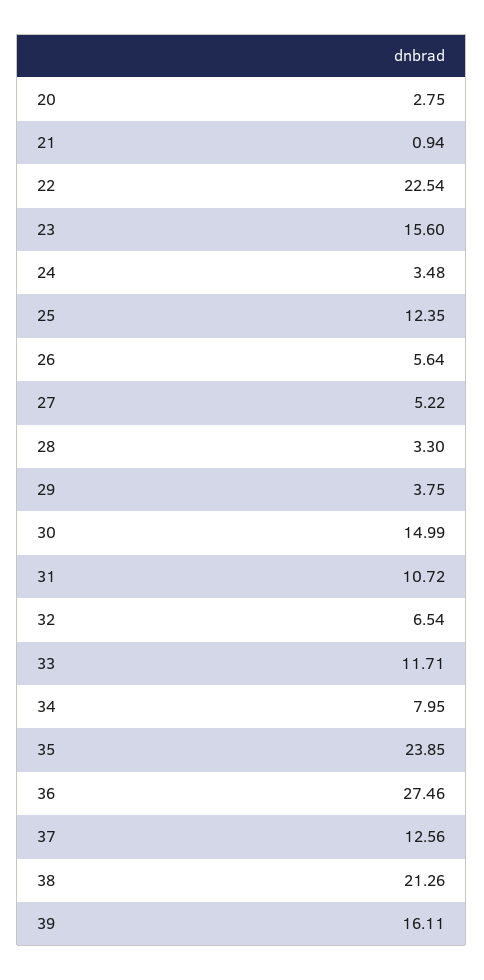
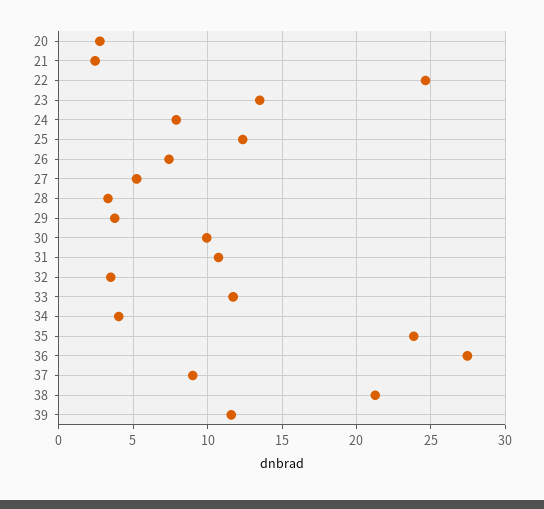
  {
    "20": 2.75,
-   "21": 0.94,
+   "21": 2.5,
-   "22": 22.54,
+   "22": 24.5,
-   "23": 15.6,
+   "23": 13.5,
-   "24": 3.48,
+   "24": 8,
    "25": 12.35,
-   "26": 5.64,
+   "26": 7.5,
    "27": 5.22,
    "28": 3.3,
    "29": 3.75,
-   "30": 14.99,
+   "30": 10,
    "31": 10.72,
-   "32": 6.54,
+   "32": 3.5,
    "33": 11.71,
-   "34": 7.95,
+   "34": 4,
    "35": 23.85,
    "36": 27.46,
-   "37": 12.56,
+   "37": 9,
    "38": 21.26,
-   "39": 16.11
+   "39": 11.5
  }

